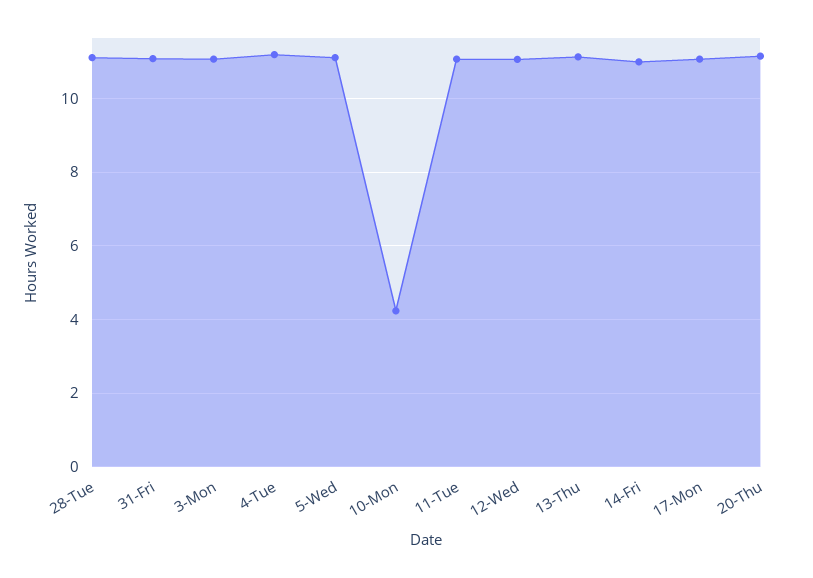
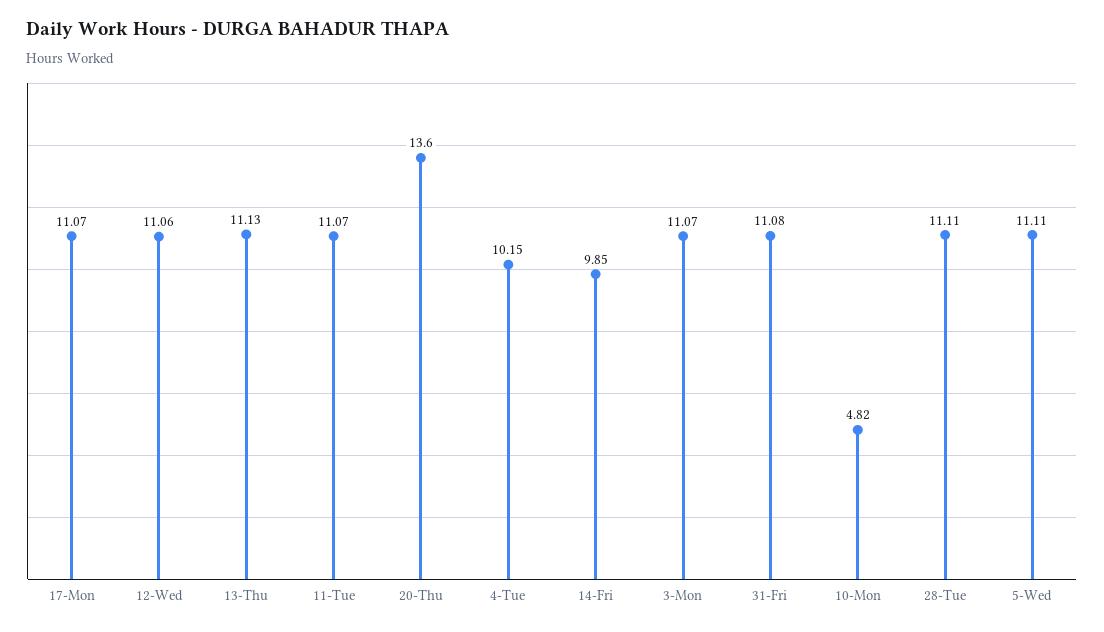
  {
    "28-Tue": 11.11,
    "31-Fri": 11.08,
    "3-Mon": 11.07,
-   "4-Tue": 11.2,
+   "4-Tue": 10.15,
    "5-Wed": 11.11,
-   "10-Mon": 4.2,
+   "10-Mon": 4.82,
    "11-Tue": 11.07,
    "12-Wed": 11.06,
    "13-Thu": 11.13,
-   "14-Fri": 11,
+   "14-Fri": 9.85,
    "17-Mon": 11.07,
-   "20-Thu": 11.2
+   "20-Thu": 13.6
  }

